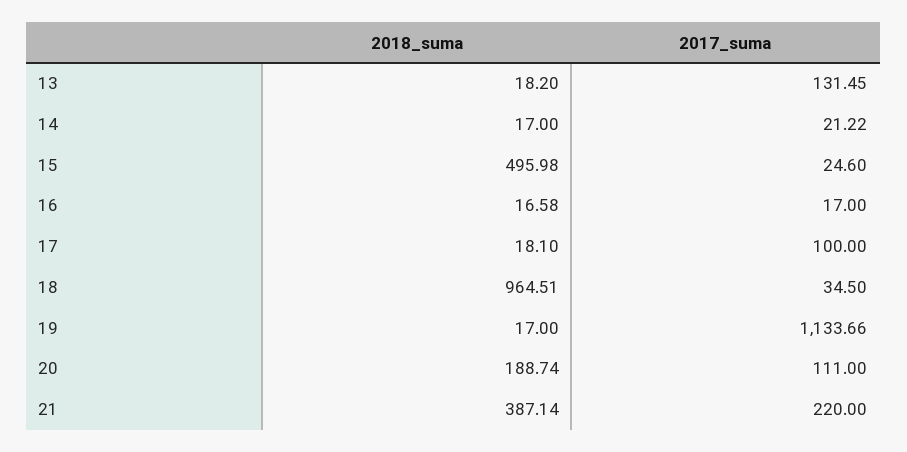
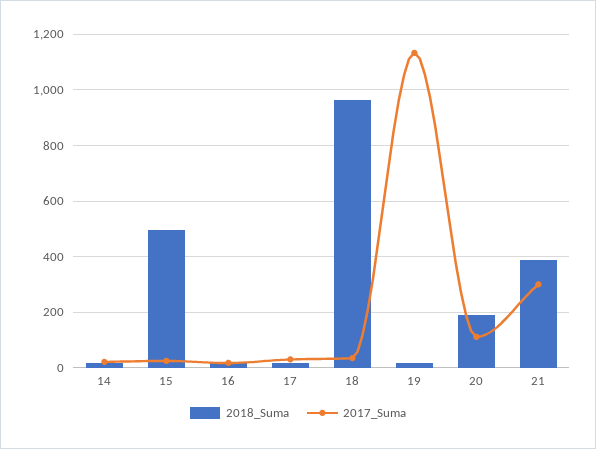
  {
    "2018_suma": {
-     "13": 18.2,
      "14": 17,
      "15": 495.98,
      "16": 16.58,
      "17": 18.1,
      "18": 964.51,
      "19": 17,
      "20": 188.74,
      "21": 387.14
    },
    "2017_suma": {
-     "13": 131.45,
      "14": 21.22,
      "15": 24.6,
      "16": 17,
-     "17": 100,
+     "17": 25,
      "18": 34.5,
      "19": 1133.66,
      "20": 111,
-     "21": 220
+     "21": 300
    }
  }

